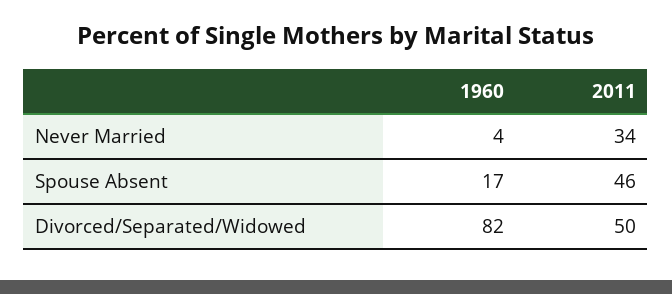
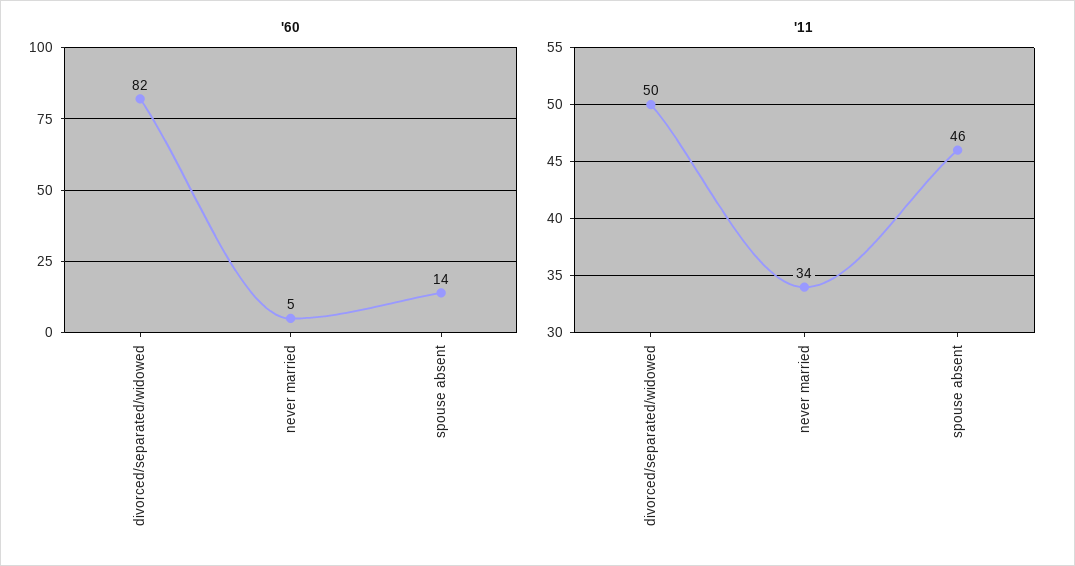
  {
    "1960": {
-     "Never Married": 4,
+     "Never Married": 5,
-     "Spouse Absent": 17,
+     "Spouse Absent": 14,
      "Divorced/Separated/Widowed": 82
    },
    "2011": {
      "Never Married": 34,
      "Spouse Absent": 46,
      "Divorced/Separated/Widowed": 50
    }
  }

